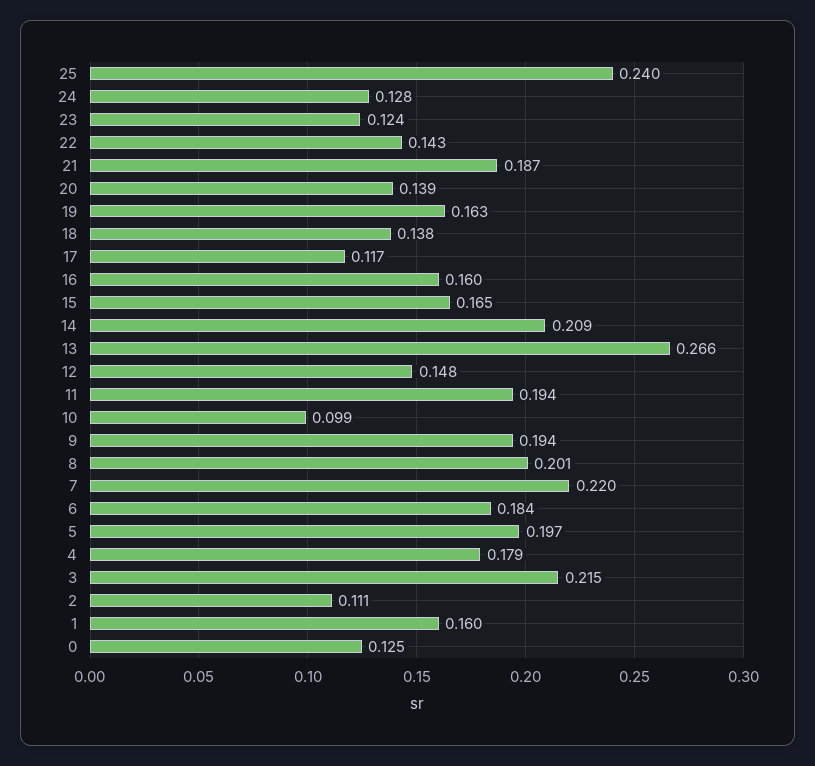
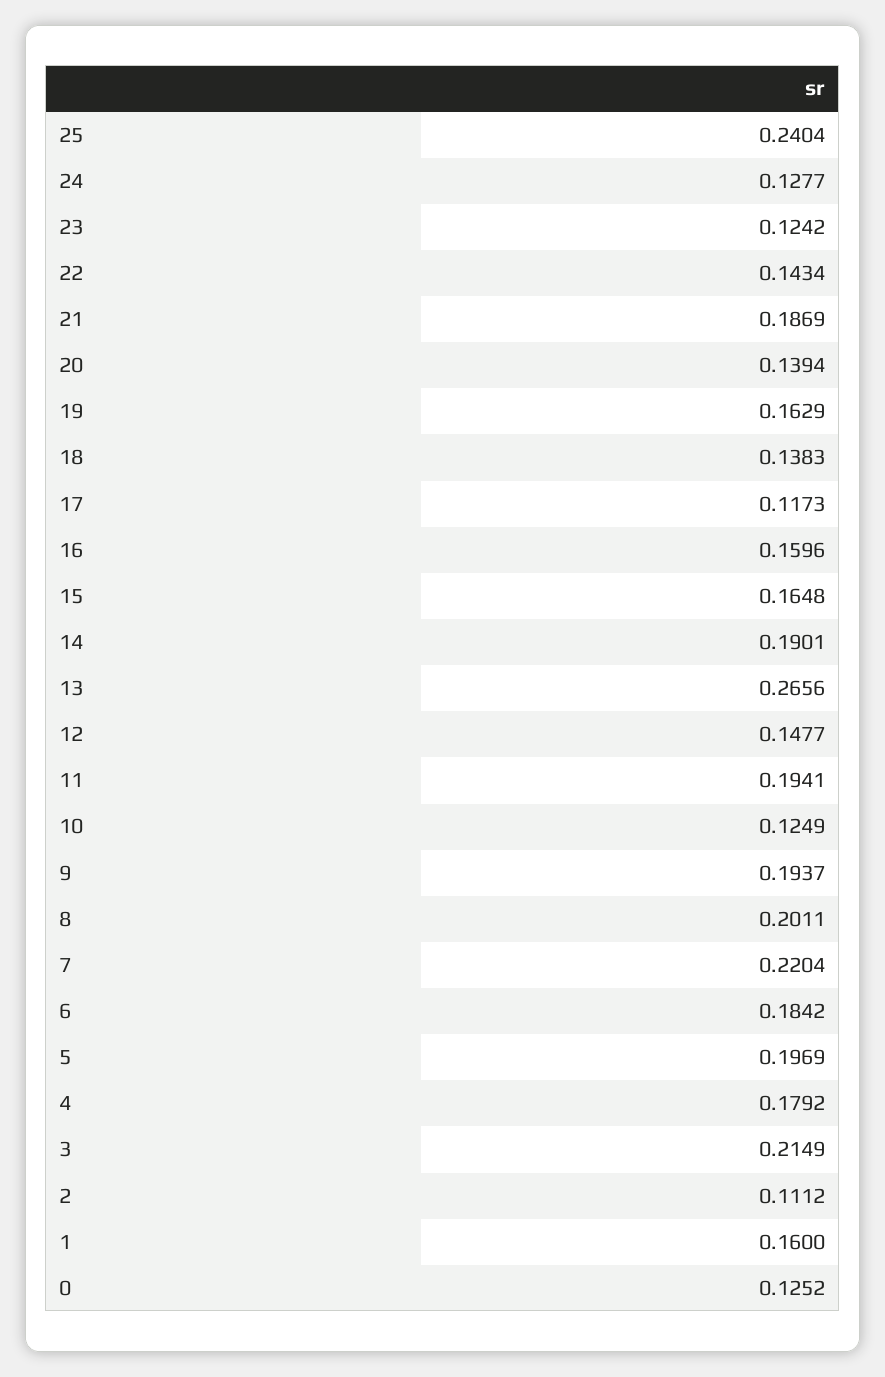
  {
    "25": 0.2404,
    "24": 0.1277,
    "23": 0.1242,
    "22": 0.1434,
    "21": 0.1869,
    "20": 0.1394,
    "19": 0.1629,
    "18": 0.1383,
    "17": 0.1173,
    "16": 0.1596,
    "15": 0.1648,
-   "14": 0.209,
+   "14": 0.1901,
    "13": 0.2656,
    "12": 0.1477,
    "11": 0.1941,
-   "10": 0.099,
+   "10": 0.1249,
    "9": 0.1937,
    "8": 0.2011,
    "7": 0.2204,
    "6": 0.1842,
    "5": 0.1969,
    "4": 0.1792,
    "3": 0.2149,
    "2": 0.1112,
    "1": 0.16,
    "0": 0.1252
  }

